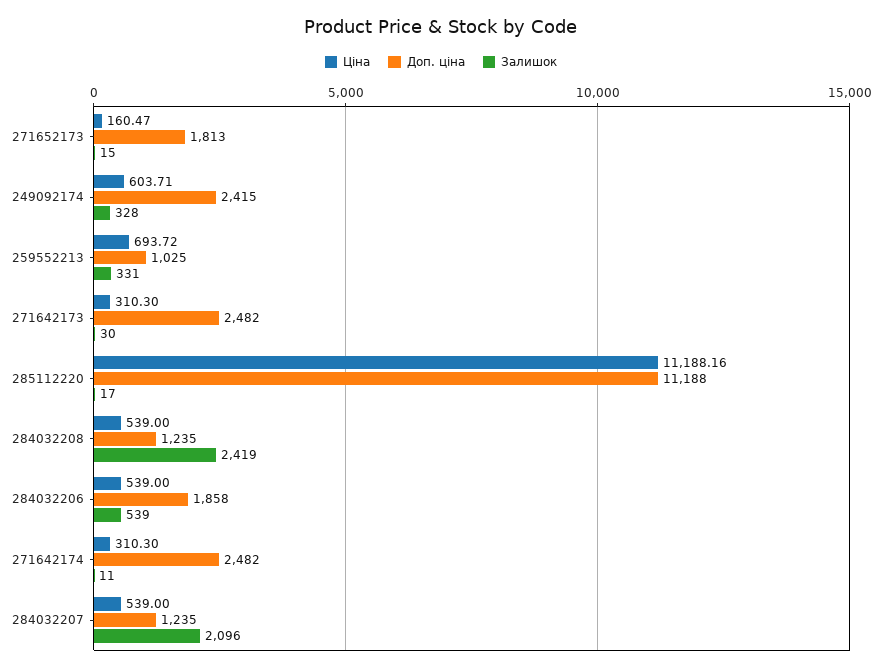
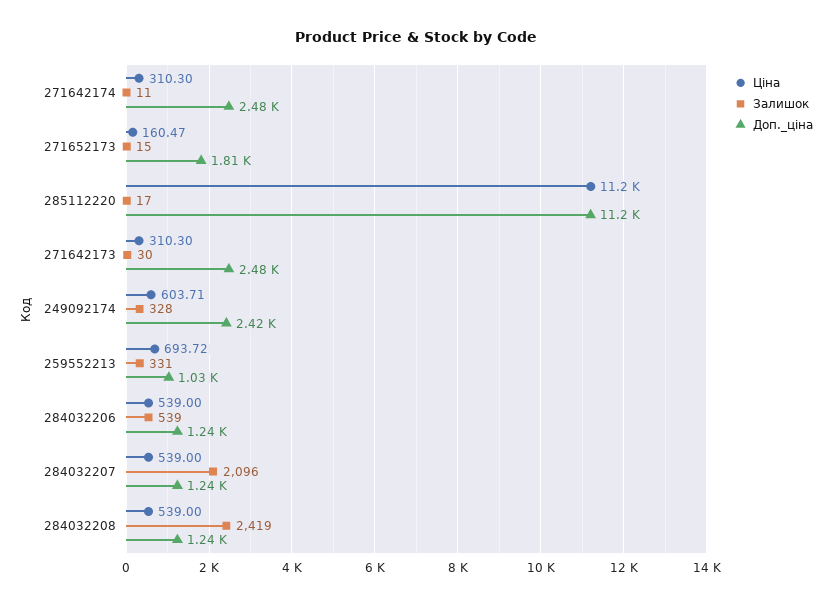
  {
    "Ціна": {
      "271652173": 160.47,
      "249092174": 603.71,
      "259552213": 693.72,
      "271642173": 310.3,
      "285112220": 11188.16,
      "284032208": 539,
      "284032206": 539,
      "271642174": 310.3,
      "284032207": 539
    },
    "Доп. ціна": {
      "271652173": 1813,
      "249092174": 2415,
      "259552213": 1025,
      "271642173": 2482,
      "285112220": 11188,
      "284032208": 1235,
-     "284032206": 1858,
+     "284032206": 1240,
      "271642174": 2482,
      "284032207": 1235
    },
    "Залишок": {
      "271652173": 15,
      "249092174": 328,
      "259552213": 331,
      "271642173": 30,
      "285112220": 17,
      "284032208": 2419,
      "284032206": 539,
      "271642174": 11,
      "284032207": 2096
    }
  }

